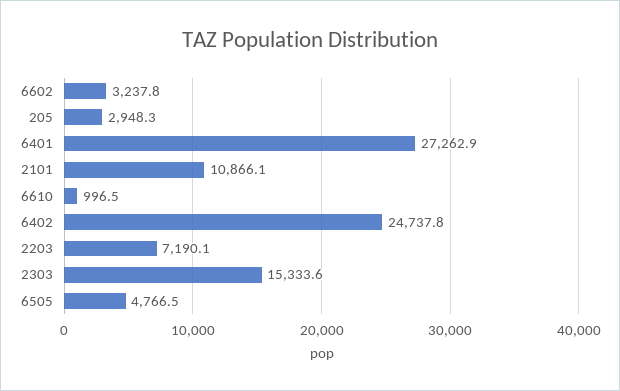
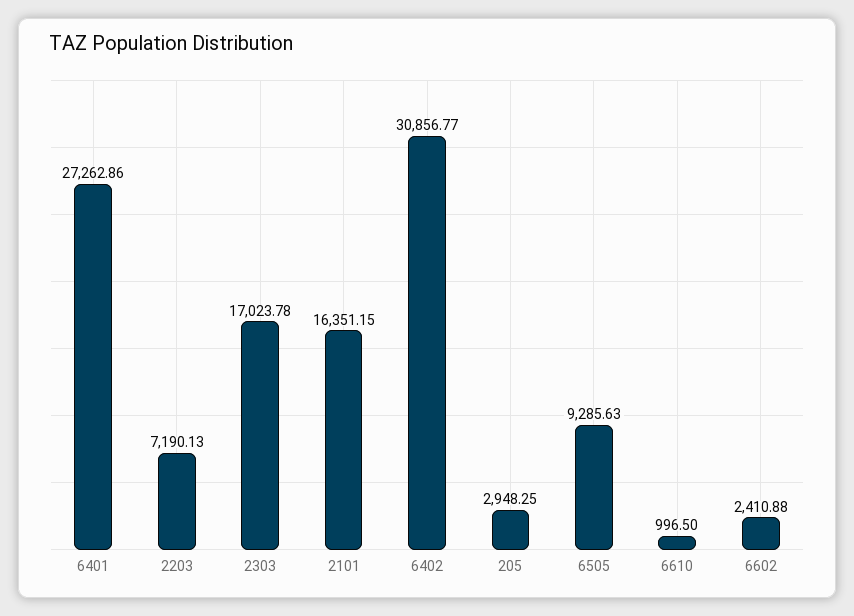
  {
-   "6602": 3237.8,
+   "6602": 2410.88,
    "205": 2948.25,
    "6401": 27262.86,
-   "2101": 10866.1,
+   "2101": 16351.15,
    "6610": 996.5,
-   "6402": 24737.8,
+   "6402": 30856.77,
    "2203": 7190.13,
-   "2303": 15333.6,
+   "2303": 17023.78,
-   "6505": 4766.5
+   "6505": 9285.63
  }

